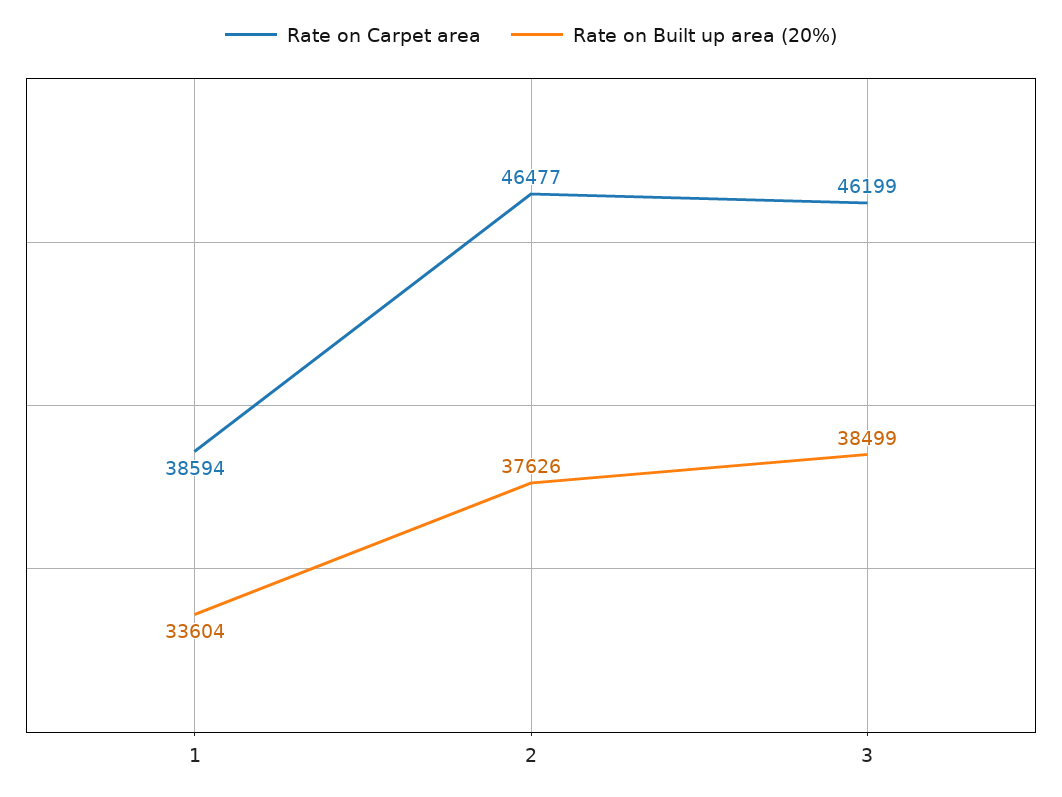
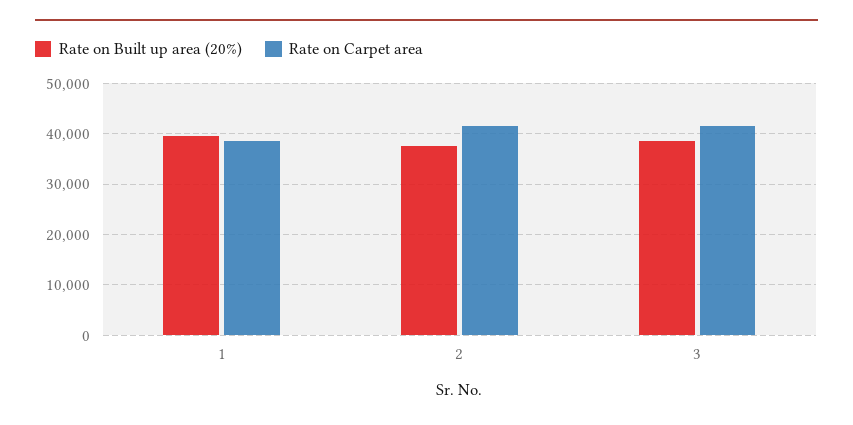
  {
    "Rate on Carpet area": {
      "1": 38594,
-     "2": 46477,
+     "2": 42000,
-     "3": 46199
+     "3": 42000
    },
    "Rate on Built up area (20%)": {
-     "1": 33604,
+     "1": 40000,
      "2": 37626,
      "3": 38499
    }
  }

